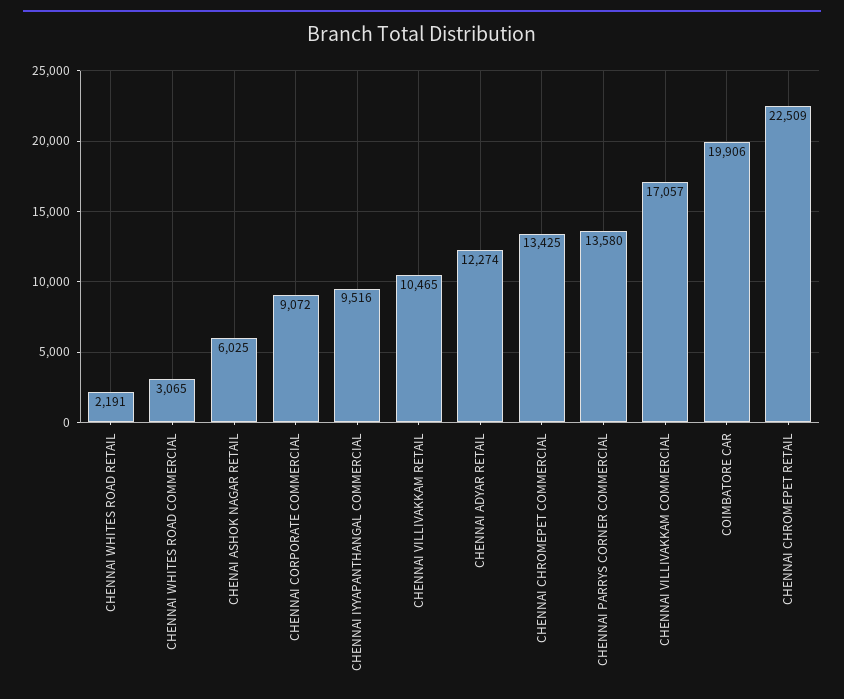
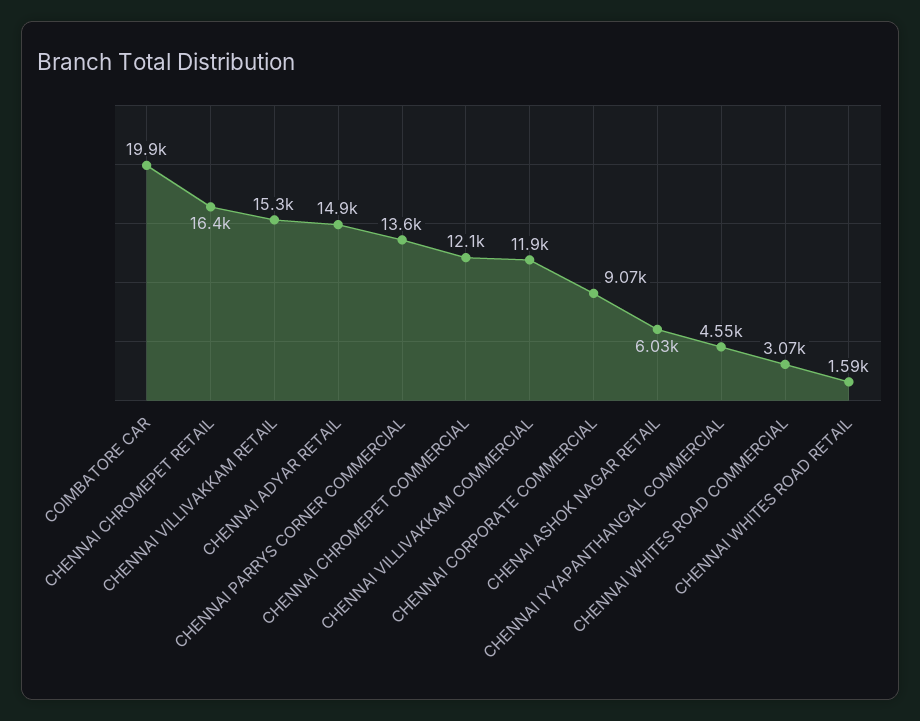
  {
-   "CHENNAI WHITES ROAD RETAIL": 2191,
+   "CHENNAI WHITES ROAD RETAIL": 1590,
    "CHENNAI WHITES ROAD COMMERCIAL": 3065,
    "CHENAI ASHOK NAGAR RETAIL": 6025,
    "CHENNAI CORPORATE COMMERCIAL": 9072,
-   "CHENNAI IYYAPANTHANGAL COMMERCIAL": 9516,
+   "CHENNAI IYYAPANTHANGAL COMMERCIAL": 4550,
-   "CHENNAI VILLIVAKKAM RETAIL": 10465,
+   "CHENNAI VILLIVAKKAM RETAIL": 15300,
-   "CHENNAI ADYAR RETAIL": 12274,
+   "CHENNAI ADYAR RETAIL": 14900,
-   "CHENNAI CHROMEPET COMMERCIAL": 13425,
+   "CHENNAI CHROMEPET COMMERCIAL": 12100,
    "CHENNAI PARRYS CORNER COMMERCIAL": 13580,
-   "CHENNAI VILLIVAKKAM COMMERCIAL": 17057,
+   "CHENNAI VILLIVAKKAM COMMERCIAL": 11900,
    "COIMBATORE CAR": 19906,
-   "CHENNAI CHROMEPET RETAIL": 22509
+   "CHENNAI CHROMEPET RETAIL": 16400
  }

